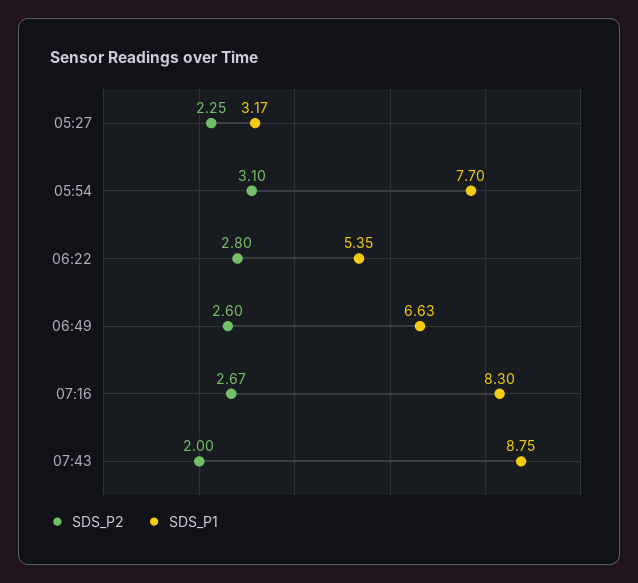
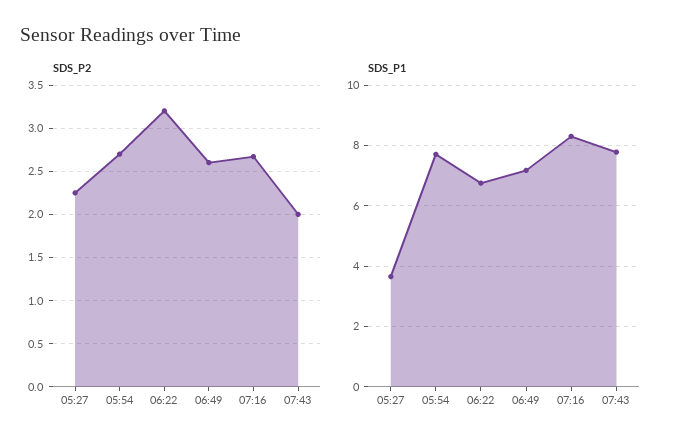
  {
    "SDS_P2": {
      "05:27": 2.25,
-     "05:54": 3.1,
+     "05:54": 2.7,
-     "06:22": 2.8,
+     "06:22": 3.2,
      "06:49": 2.6,
      "07:16": 2.67,
      "07:43": 2
    },
    "SDS_P1": {
-     "05:27": 3.17,
+     "05:27": 3.6,
      "05:54": 7.7,
-     "06:22": 5.35,
+     "06:22": 6.8,
-     "06:49": 6.63,
+     "06:49": 7.2,
      "07:16": 8.3,
-     "07:43": 8.75
+     "07:43": 7.8
    }
  }

